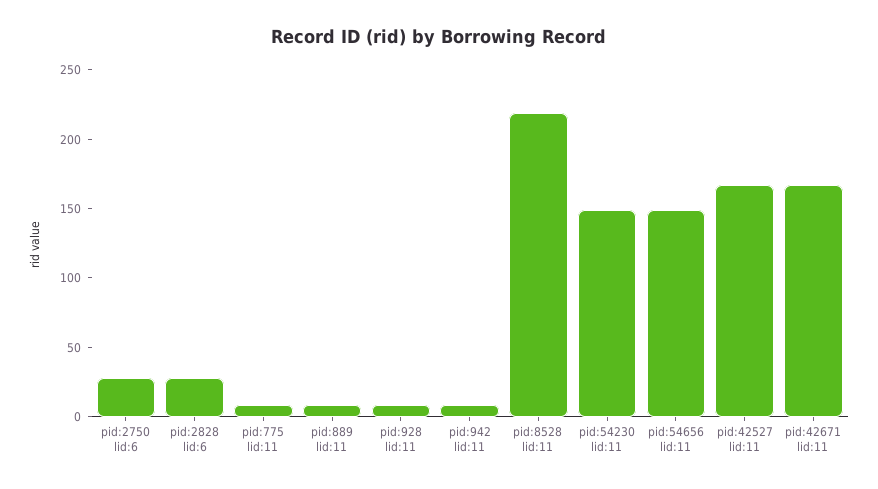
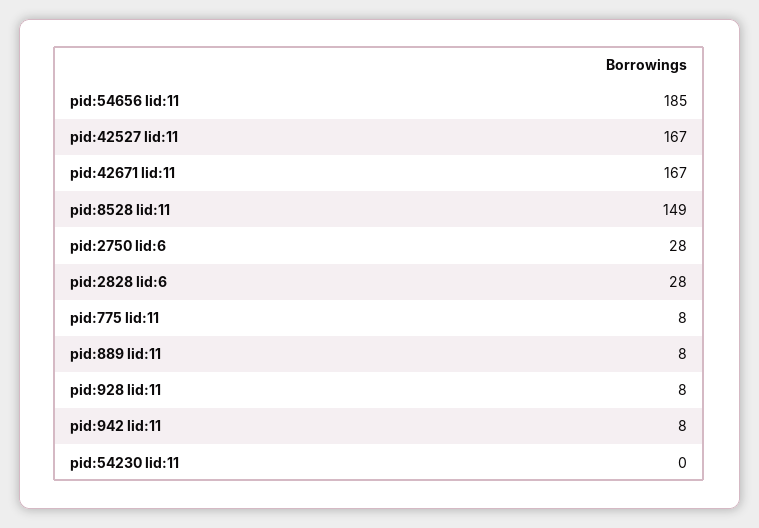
  {
    "pid:2750 lid:6": 28,
    "pid:2828 lid:6": 28,
    "pid:775 lid:11": 8,
    "pid:889 lid:11": 8,
    "pid:928 lid:11": 8,
    "pid:942 lid:11": 8,
-   "pid:8528 lid:11": 220,
+   "pid:8528 lid:11": 149,
-   "pid:54230 lid:11": 150,
+   "pid:54230 lid:11": 0,
-   "pid:54656 lid:11": 150,
+   "pid:54656 lid:11": 185,
    "pid:42527 lid:11": 167,
    "pid:42671 lid:11": 167
  }

